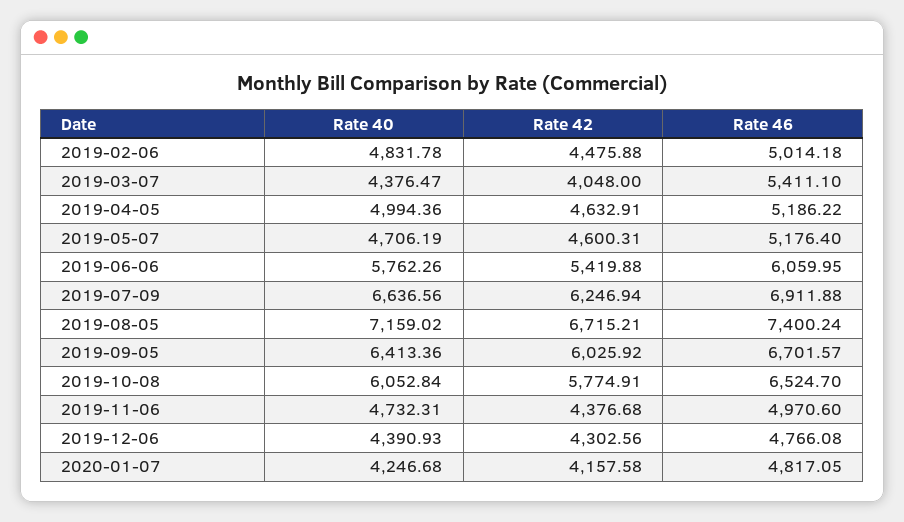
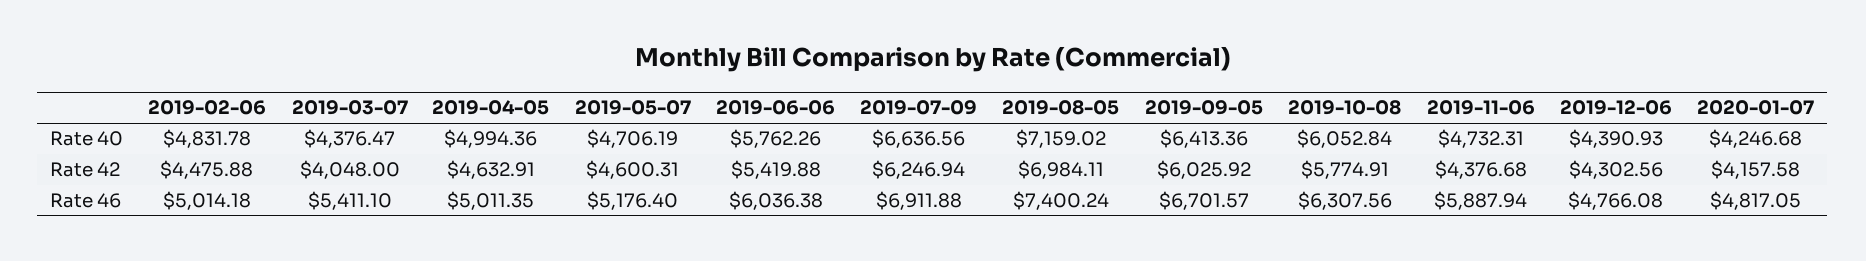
  {
    "Rate 40": {
      "2019-02-06": 4831.78,
      "2019-03-07": 4376.47,
      "2019-04-05": 4994.36,
      "2019-05-07": 4706.19,
      "2019-06-06": 5762.26,
      "2019-07-09": 6636.56,
      "2019-08-05": 7159.02,
      "2019-09-05": 6413.36,
      "2019-10-08": 6052.84,
      "2019-11-06": 4732.31,
      "2019-12-06": 4390.93,
      "2020-01-07": 4246.68
    },
    "Rate 42": {
      "2019-02-06": 4475.88,
      "2019-03-07": 4048,
      "2019-04-05": 4632.91,
      "2019-05-07": 4600.31,
      "2019-06-06": 5419.88,
      "2019-07-09": 6246.94,
-     "2019-08-05": 6715.21,
+     "2019-08-05": 6984.11,
      "2019-09-05": 6025.92,
      "2019-10-08": 5774.91,
      "2019-11-06": 4376.68,
      "2019-12-06": 4302.56,
      "2020-01-07": 4157.58
    },
    "Rate 46": {
      "2019-02-06": 5014.18,
      "2019-03-07": 5411.1,
-     "2019-04-05": 5186.22,
+     "2019-04-05": 5011.35,
      "2019-05-07": 5176.4,
-     "2019-06-06": 6059.95,
+     "2019-06-06": 6036.38,
      "2019-07-09": 6911.88,
      "2019-08-05": 7400.24,
      "2019-09-05": 6701.57,
-     "2019-10-08": 6524.7,
+     "2019-10-08": 6307.56,
-     "2019-11-06": 4970.6,
+     "2019-11-06": 5887.94,
      "2019-12-06": 4766.08,
      "2020-01-07": 4817.05
    }
  }

